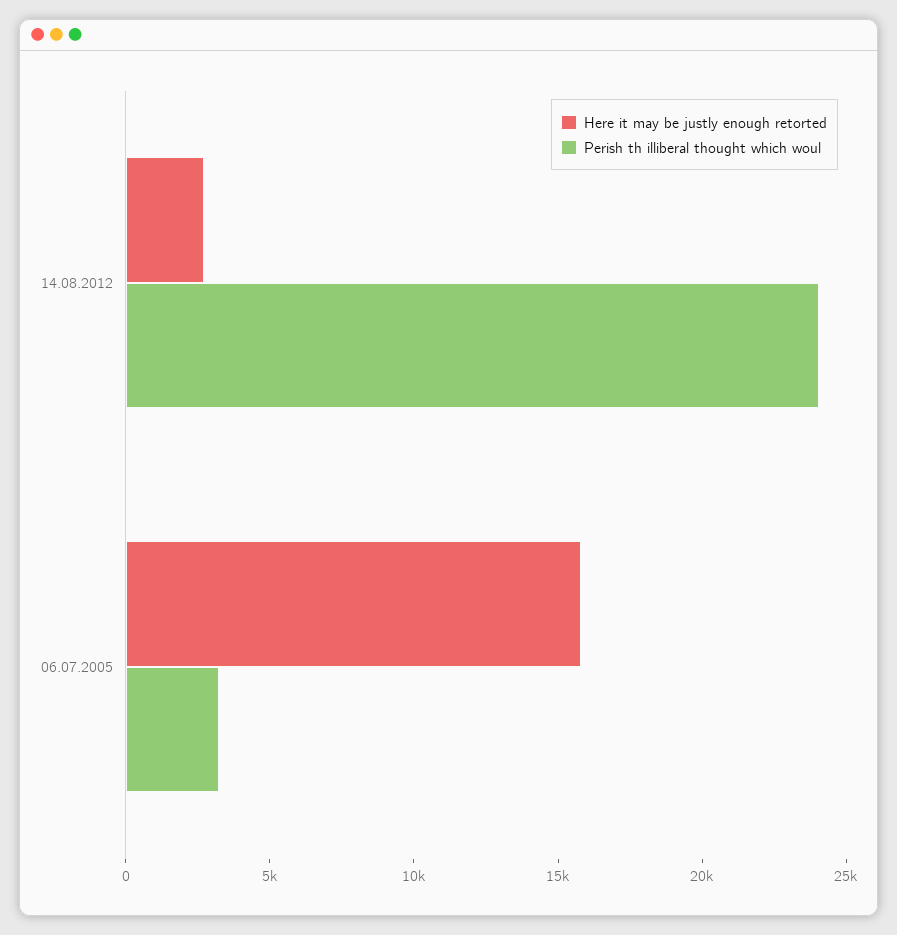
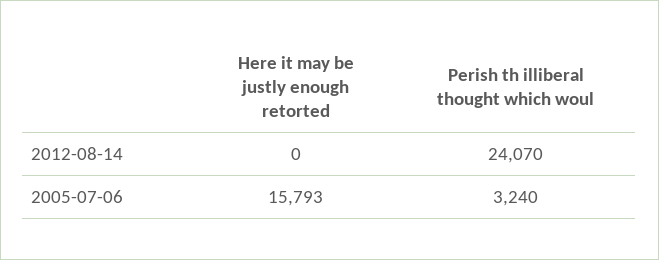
  {
    "Here it may be justly enough retorted": {
-     "14.08.2012": 3000,
+     "14.08.2012": 0,
      "06.07.2005": 15793
    },
    "Perish th illiberal thought which woul": {
      "14.08.2012": 24070,
      "06.07.2005": 3240
    }
  }

